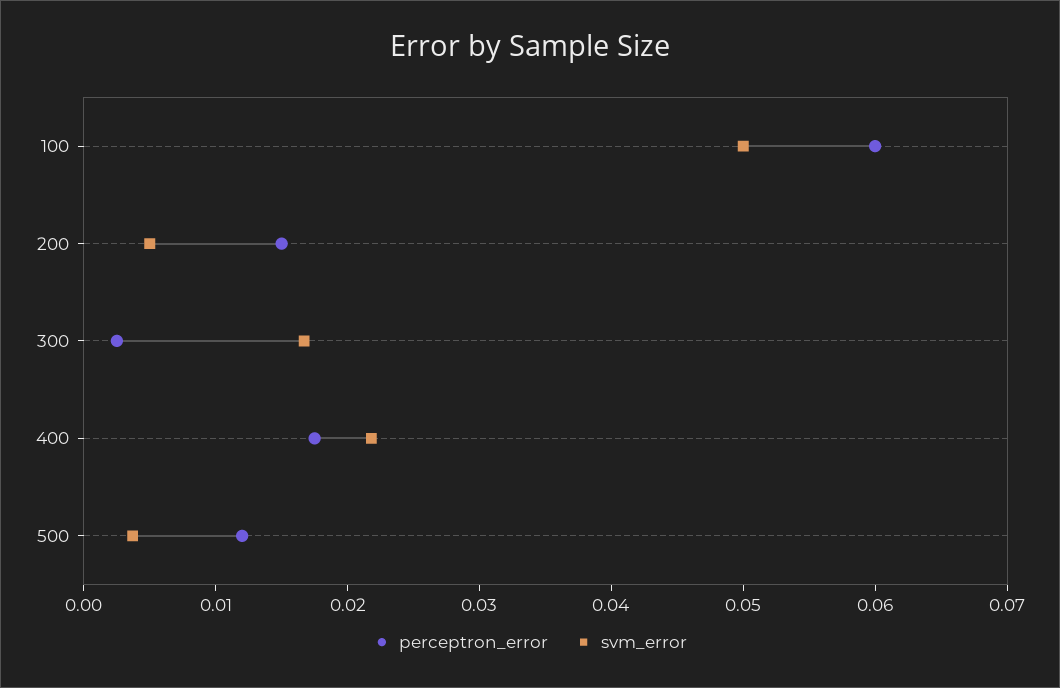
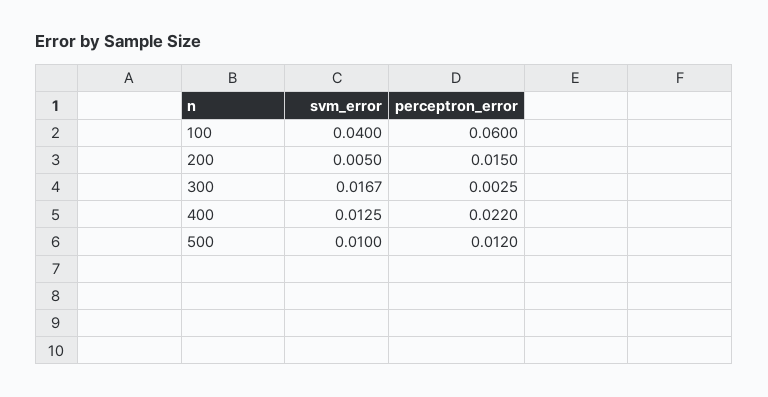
  {
    "perceptron_error": {
      "100": 0.06,
      "200": 0.015,
      "300": 0.0025,
-     "400": 0.018,
+     "400": 0.022,
      "500": 0.012
    },
    "svm_error": {
-     "100": 0.05,
+     "100": 0.04,
      "200": 0.005,
      "300": 0.0167,
-     "400": 0.022,
+     "400": 0.0125,
-     "500": 0.004
+     "500": 0.01
    }
  }

